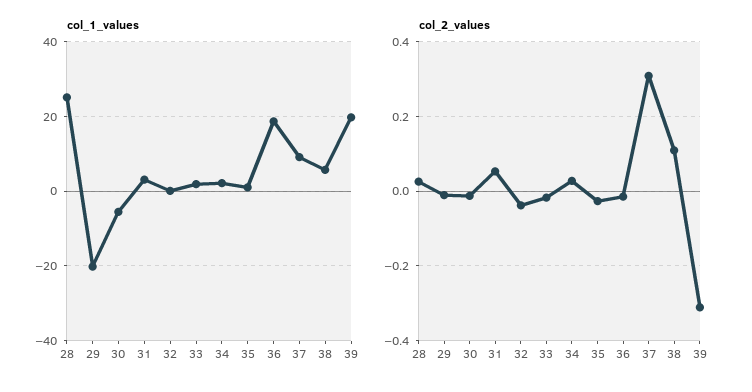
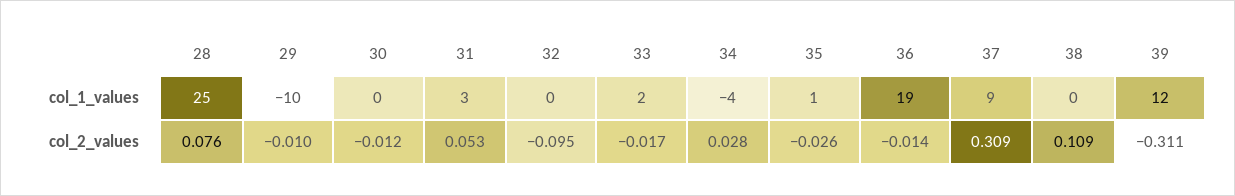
  {
    "col_1_values": {
      "28": 25,
-     "29": -20,
+     "29": -10,
-     "30": -6,
+     "30": 0,
      "31": 3,
      "32": 0,
      "33": 2,
-     "34": 2,
+     "34": -4,
      "35": 1,
      "36": 19,
      "37": 9,
-     "38": 6,
+     "38": 0,
-     "39": 20
+     "39": 12
    },
    "col_2_values": {
-     "28": 0.02,
+     "28": 0.076,
      "29": -0.01,
      "30": -0.012,
      "31": 0.053,
-     "32": -0.04,
+     "32": -0.095,
      "33": -0.017,
      "34": 0.028,
      "35": -0.026,
      "36": -0.014,
      "37": 0.309,
      "38": 0.109,
      "39": -0.311
    }
  }

